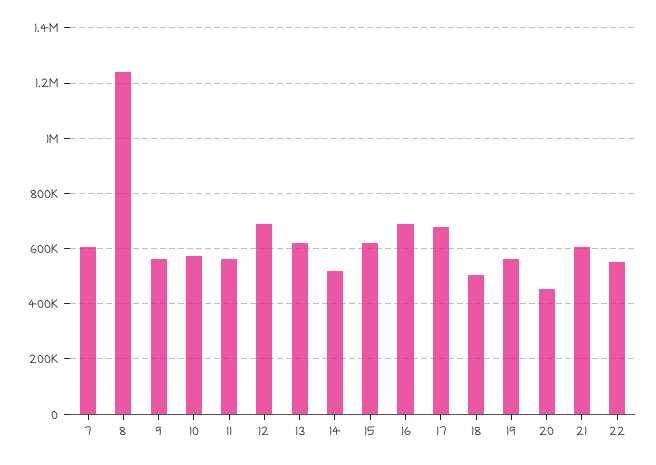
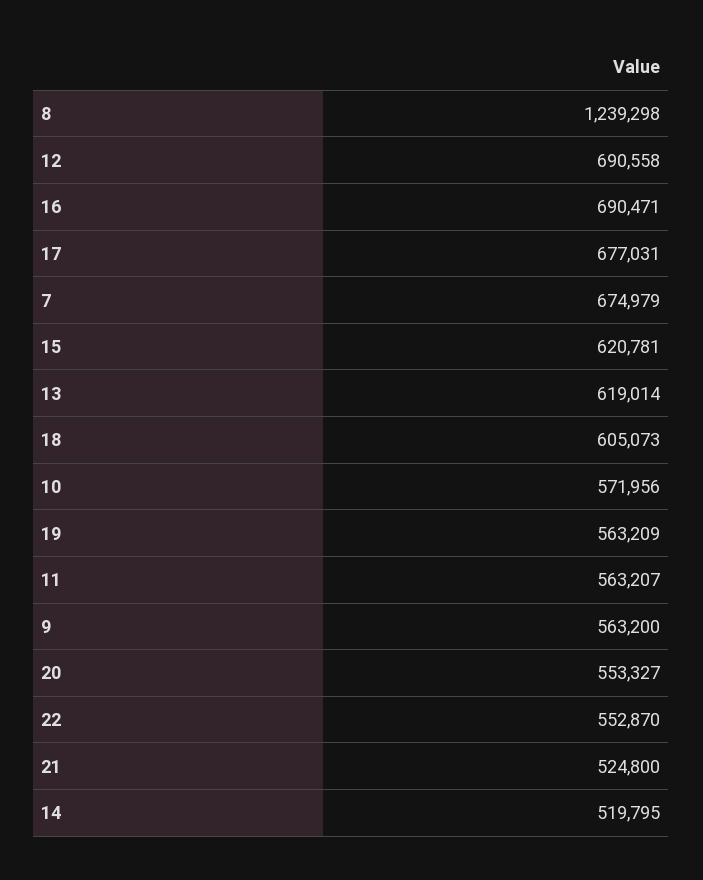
  {
-   "7": 600000,
+   "7": 674979,
    "8": 1239298,
    "9": 563200,
    "10": 571956,
    "11": 563207,
    "12": 690558,
    "13": 619014,
    "14": 519795,
    "15": 620781,
    "16": 690471,
    "17": 677031,
-   "18": 500000,
+   "18": 605073,
    "19": 563209,
-   "20": 450000,
+   "20": 553327,
-   "21": 600000,
+   "21": 524800,
    "22": 552870
  }

